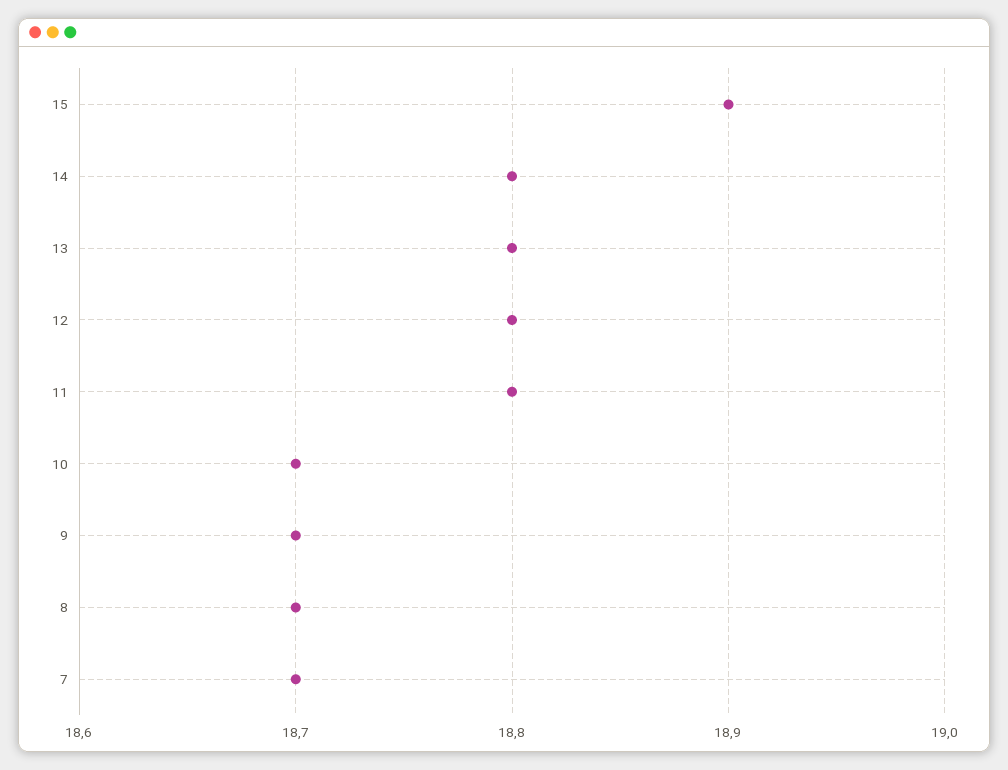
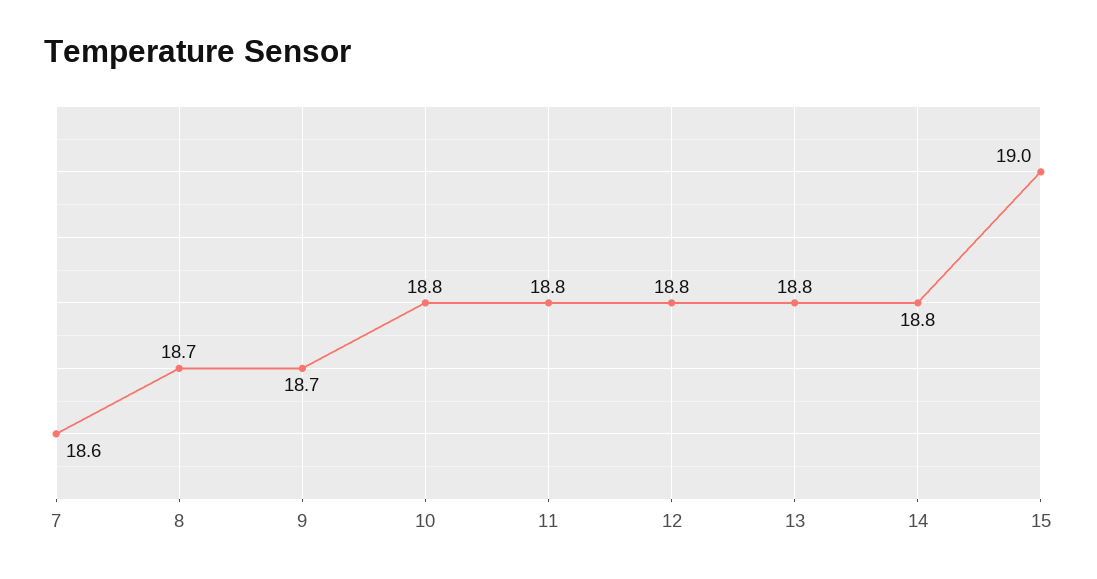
  {
-   "15": 18.9,
+   "15": 19,
    "14": 18.8,
    "13": 18.8,
    "12": 18.8,
    "11": 18.8,
-   "10": 18.7,
+   "10": 18.8,
    "9": 18.7,
    "8": 18.7,
-   "7": 18.7
+   "7": 18.6
  }

